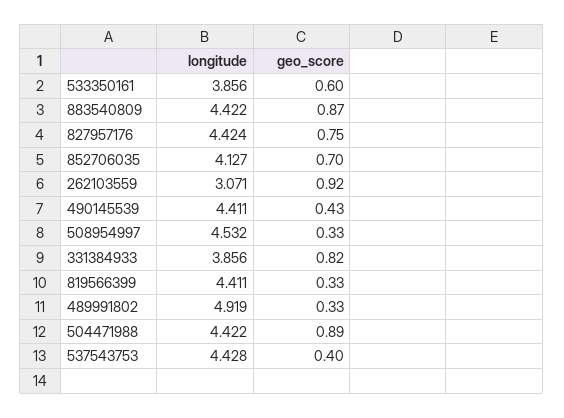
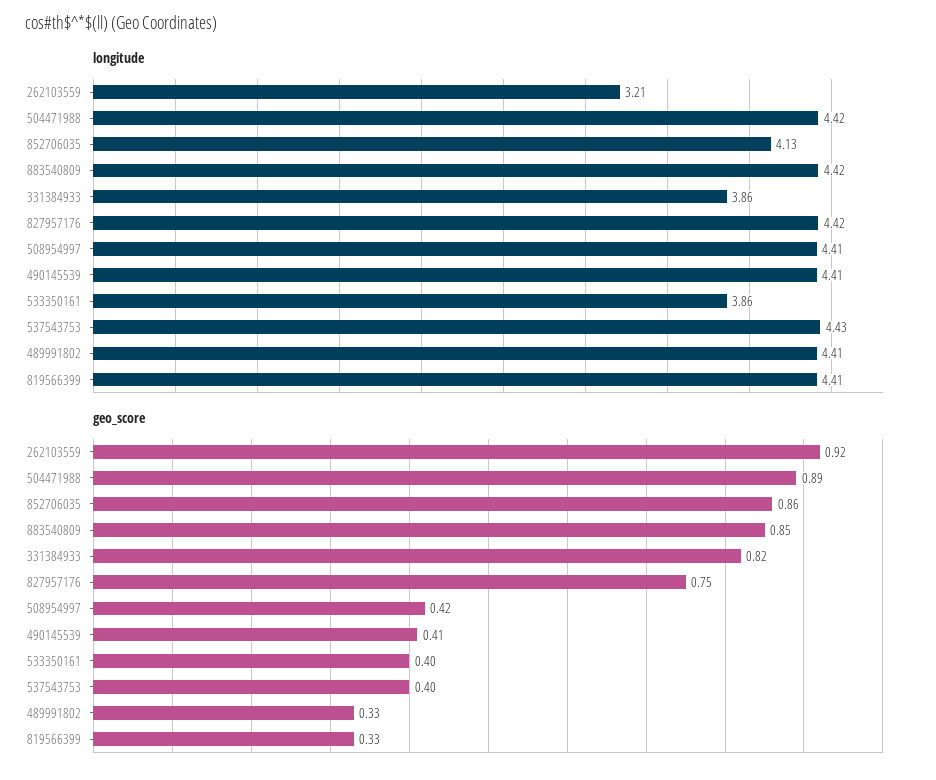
  {
    "longitude": {
      "533350161": 3.856,
      "883540809": 4.422,
      "827957176": 4.424,
      "852706035": 4.127,
-     "262103559": 3.071,
+     "262103559": 3.21,
      "490145539": 4.411,
-     "508954997": 4.532,
+     "508954997": 4.41,
      "331384933": 3.856,
      "819566399": 4.411,
-     "489991802": 4.919,
+     "489991802": 4.41,
      "504471988": 4.422,
      "537543753": 4.428
    },
    "geo_score": {
-     "533350161": 0.6,
+     "533350161": 0.4,
-     "883540809": 0.87,
+     "883540809": 0.85,
      "827957176": 0.75,
-     "852706035": 0.7,
+     "852706035": 0.86,
      "262103559": 0.92,
-     "490145539": 0.43,
+     "490145539": 0.41,
-     "508954997": 0.33,
+     "508954997": 0.42,
      "331384933": 0.82,
      "819566399": 0.33,
      "489991802": 0.33,
      "504471988": 0.89,
      "537543753": 0.4
    }
  }

